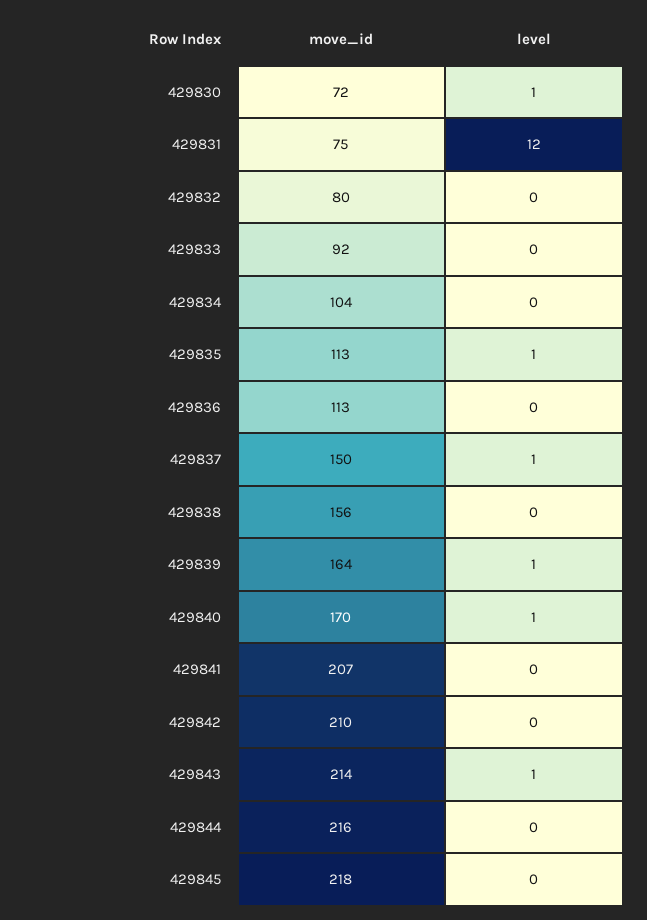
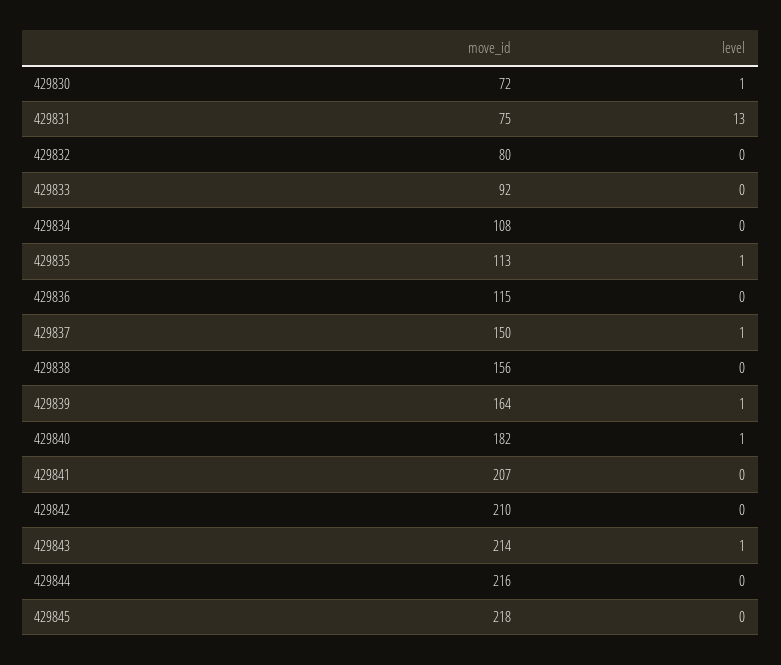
  {
    "move_id": {
      "429830": 72,
      "429831": 75,
      "429832": 80,
      "429833": 92,
-     "429834": 104,
+     "429834": 108,
      "429835": 113,
-     "429836": 113,
+     "429836": 115,
      "429837": 150,
      "429838": 156,
      "429839": 164,
-     "429840": 170,
+     "429840": 182,
      "429841": 207,
      "429842": 210,
      "429843": 214,
      "429844": 216,
      "429845": 218
    },
    "level": {
      "429830": 1,
-     "429831": 12,
+     "429831": 13,
      "429832": 0,
      "429833": 0,
      "429834": 0,
      "429835": 1,
      "429836": 0,
      "429837": 1,
      "429838": 0,
      "429839": 1,
      "429840": 1,
      "429841": 0,
      "429842": 0,
      "429843": 1,
      "429844": 0,
      "429845": 0
    }
  }

